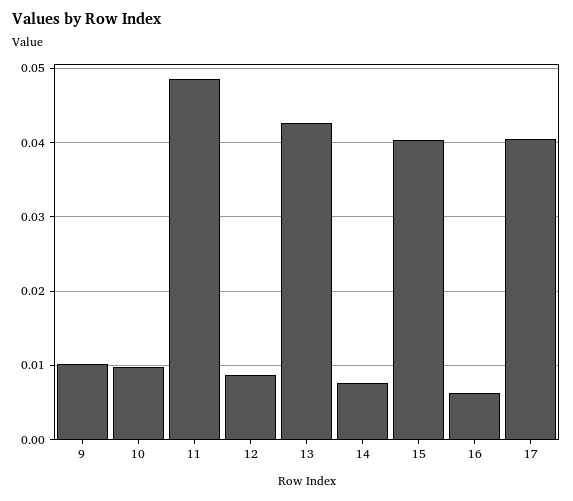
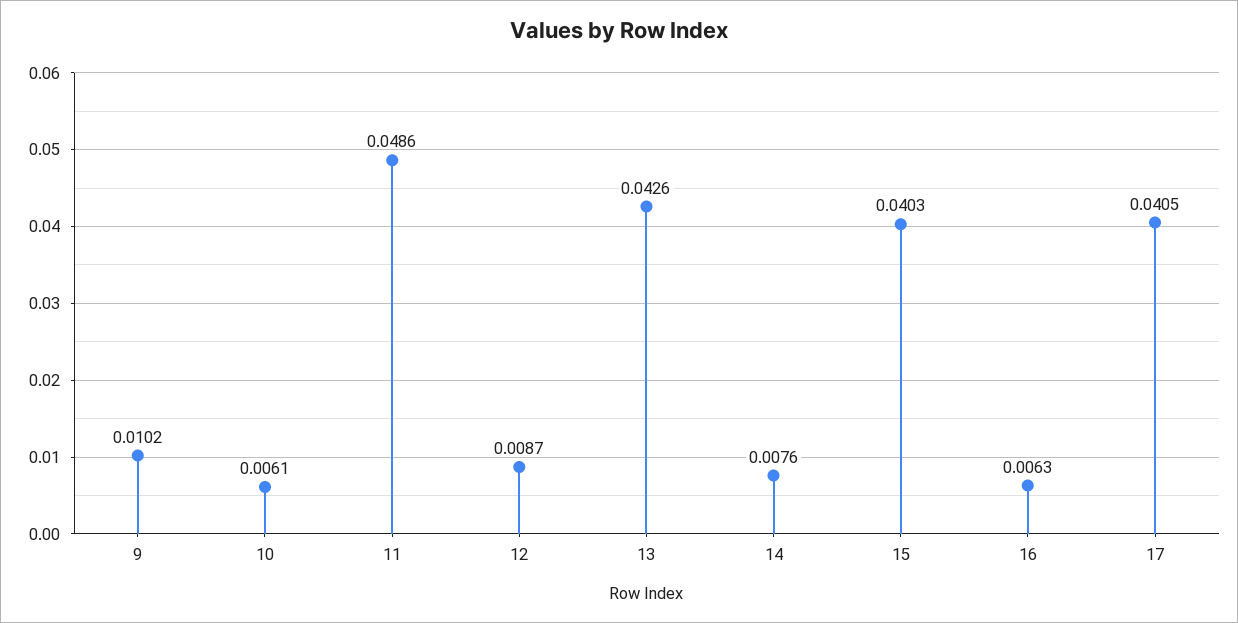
  {
    "9": 0.0102,
-   "10": 0.01,
+   "10": 0.0061,
    "11": 0.0486,
    "12": 0.0087,
    "13": 0.0426,
    "14": 0.0076,
    "15": 0.0403,
    "16": 0.0063,
    "17": 0.0405
  }

